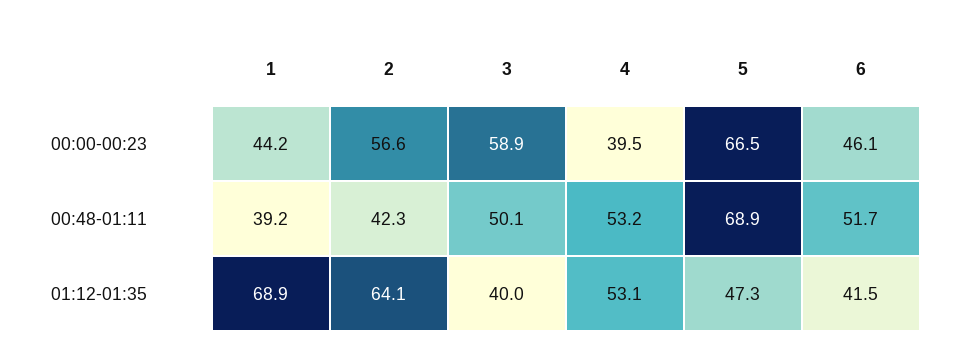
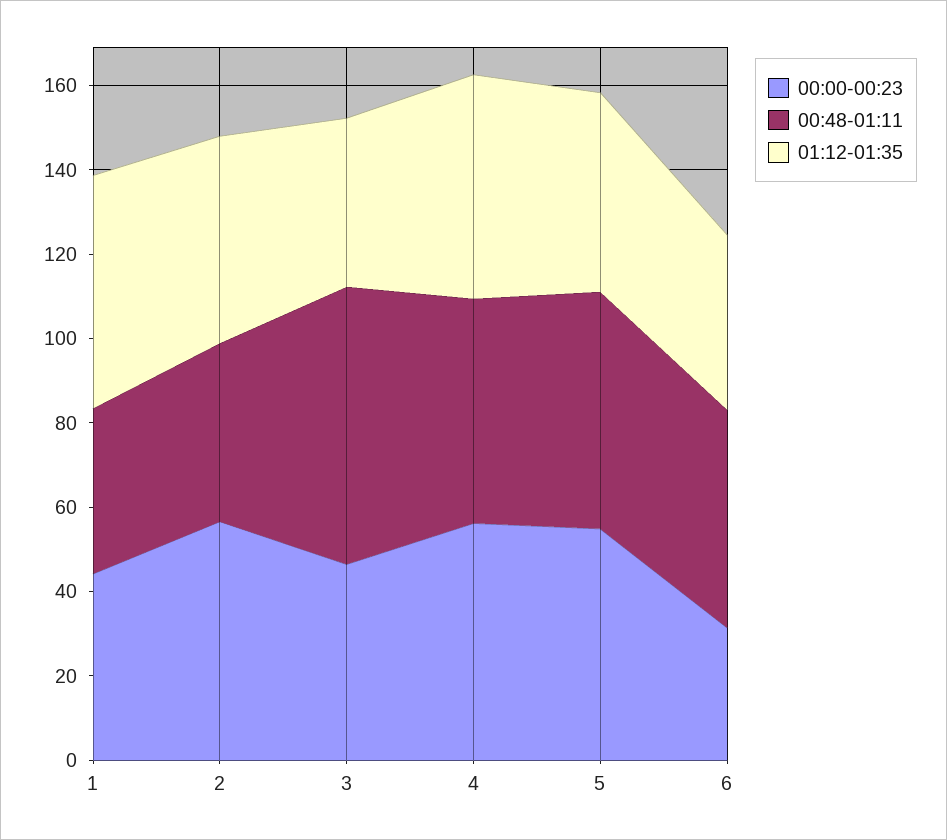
  {
    "00:00-00:23": {
      "1": 44.2,
      "2": 56.6,
-     "3": 58.9,
+     "3": 45,
-     "4": 39.5,
+     "4": 55,
-     "5": 66.5,
+     "5": 55,
-     "6": 46.1
+     "6": 30
    },
    "00:48-01:11": {
      "1": 39.2,
      "2": 42.3,
-     "3": 50.1,
+     "3": 65,
      "4": 53.2,
-     "5": 68.9,
+     "5": 55,
      "6": 51.7
    },
    "01:12-01:35": {
-     "1": 68.9,
+     "1": 55,
-     "2": 64.1,
+     "2": 50,
      "3": 40,
      "4": 53.1,
      "5": 47.3,
      "6": 41.5
    }
  }

